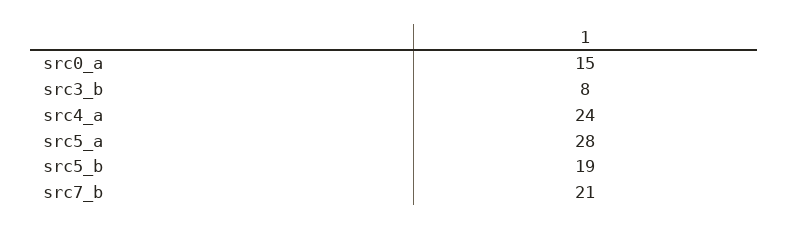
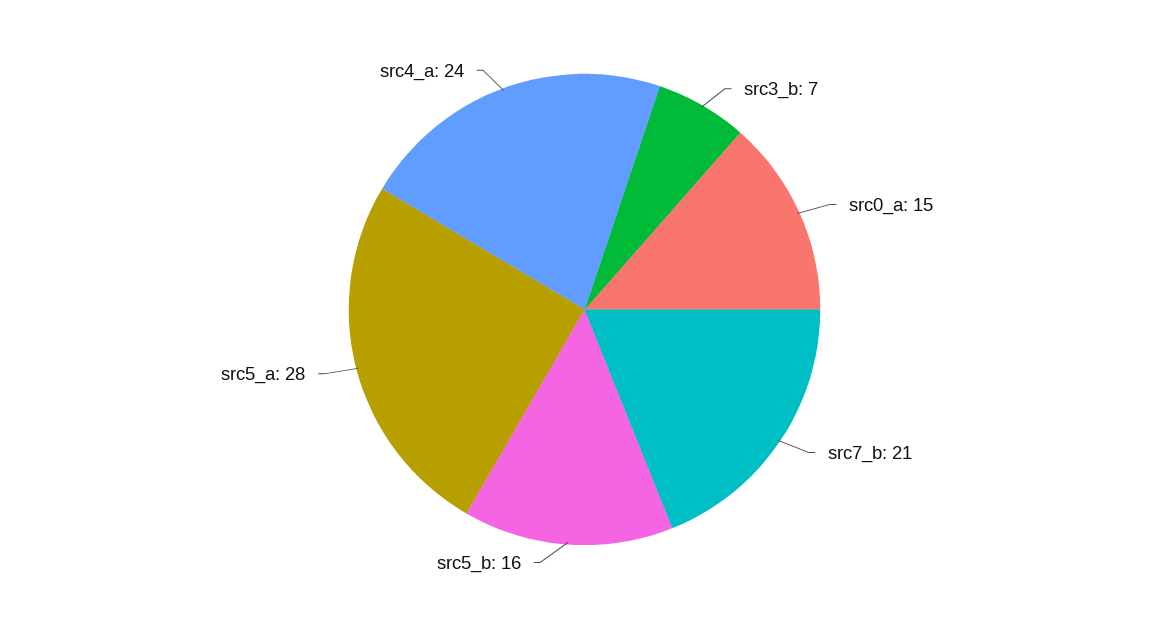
  {
    "src0_a": 15,
-   "src3_b": 8,
+   "src3_b": 7,
    "src4_a": 24,
    "src5_a": 28,
-   "src5_b": 19,
+   "src5_b": 16,
    "src7_b": 21
  }

